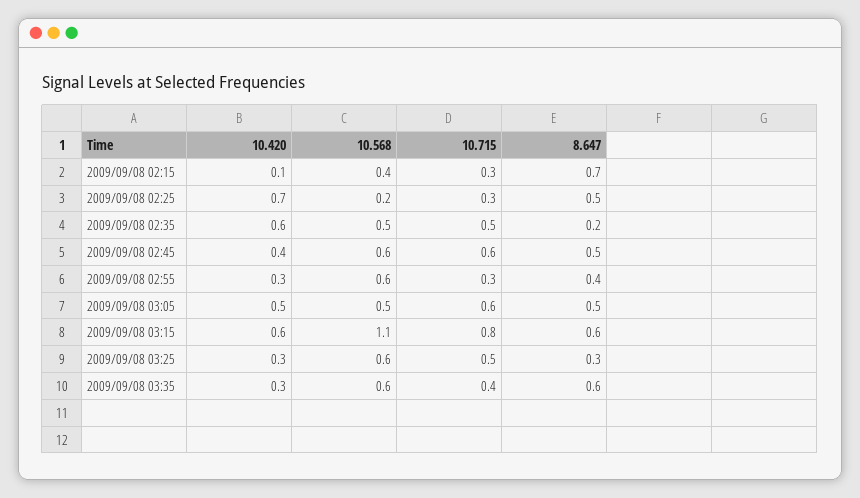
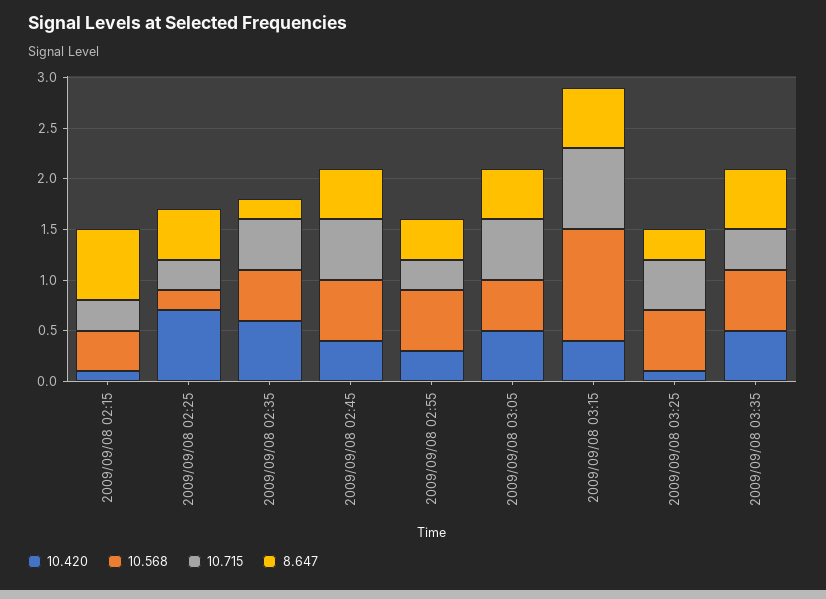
  {
    "10.420": {
      "2009/09/08 02:15": 0.1,
      "2009/09/08 02:25": 0.7,
      "2009/09/08 02:35": 0.6,
      "2009/09/08 02:45": 0.4,
      "2009/09/08 02:55": 0.3,
      "2009/09/08 03:05": 0.5,
-     "2009/09/08 03:15": 0.6,
+     "2009/09/08 03:15": 0.4,
-     "2009/09/08 03:25": 0.3,
+     "2009/09/08 03:25": 0.1,
-     "2009/09/08 03:35": 0.3
+     "2009/09/08 03:35": 0.5
    },
    "10.568": {
      "2009/09/08 02:15": 0.4,
      "2009/09/08 02:25": 0.2,
      "2009/09/08 02:35": 0.5,
      "2009/09/08 02:45": 0.6,
      "2009/09/08 02:55": 0.6,
      "2009/09/08 03:05": 0.5,
      "2009/09/08 03:15": 1.1,
      "2009/09/08 03:25": 0.6,
      "2009/09/08 03:35": 0.6
    },
    "10.715": {
      "2009/09/08 02:15": 0.3,
      "2009/09/08 02:25": 0.3,
      "2009/09/08 02:35": 0.5,
      "2009/09/08 02:45": 0.6,
      "2009/09/08 02:55": 0.3,
      "2009/09/08 03:05": 0.6,
      "2009/09/08 03:15": 0.8,
      "2009/09/08 03:25": 0.5,
      "2009/09/08 03:35": 0.4
    },
    "8.647": {
      "2009/09/08 02:15": 0.7,
      "2009/09/08 02:25": 0.5,
      "2009/09/08 02:35": 0.2,
      "2009/09/08 02:45": 0.5,
      "2009/09/08 02:55": 0.4,
      "2009/09/08 03:05": 0.5,
      "2009/09/08 03:15": 0.6,
      "2009/09/08 03:25": 0.3,
      "2009/09/08 03:35": 0.6
    }
  }

